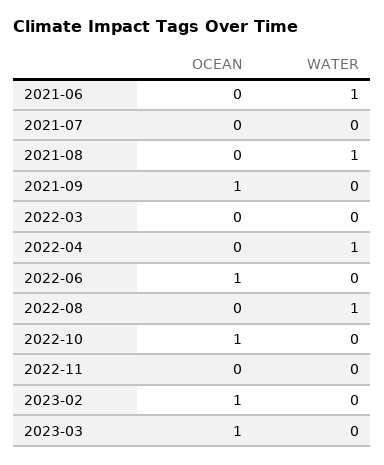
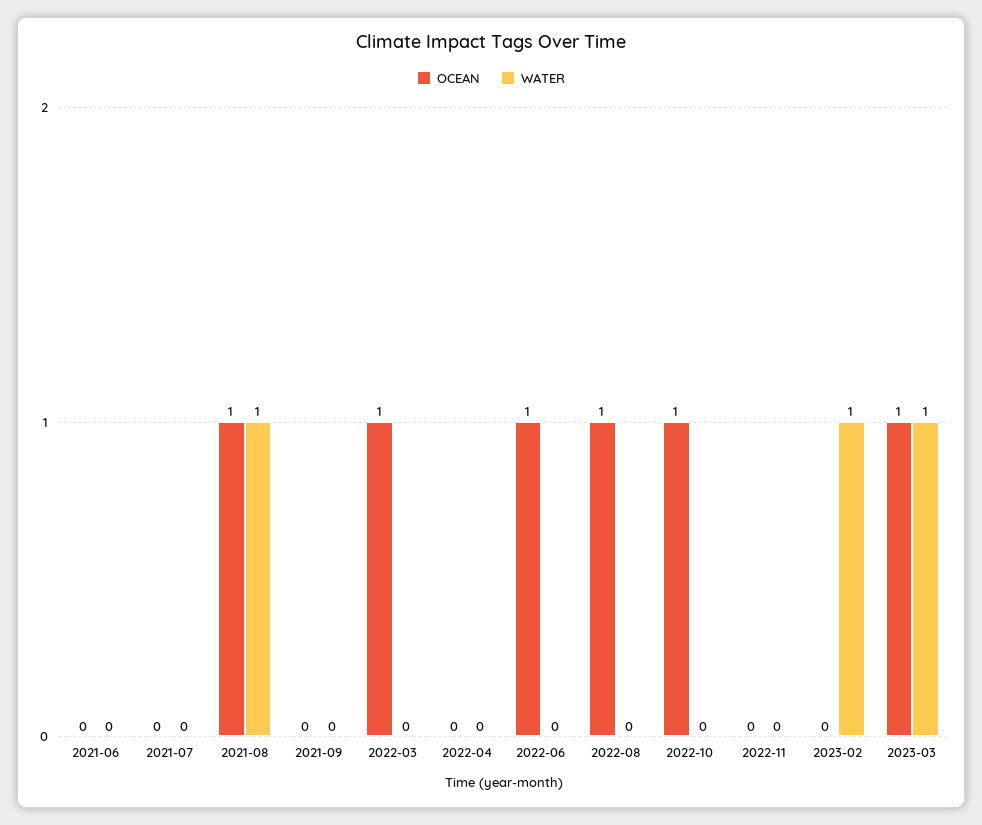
  {
    "OCEAN": {
      "2021-06": 0,
      "2021-07": 0,
-     "2021-08": 0,
+     "2021-08": 1,
-     "2021-09": 1,
+     "2021-09": 0,
-     "2022-03": 0,
+     "2022-03": 1,
      "2022-04": 0,
      "2022-06": 1,
-     "2022-08": 0,
+     "2022-08": 1,
      "2022-10": 1,
      "2022-11": 0,
-     "2023-02": 1,
+     "2023-02": 0,
      "2023-03": 1
    },
    "WATER": {
-     "2021-06": 1,
+     "2021-06": 0,
      "2021-07": 0,
      "2021-08": 1,
      "2021-09": 0,
      "2022-03": 0,
-     "2022-04": 1,
+     "2022-04": 0,
      "2022-06": 0,
-     "2022-08": 1,
+     "2022-08": 0,
      "2022-10": 0,
      "2022-11": 0,
-     "2023-02": 0,
+     "2023-02": 1,
-     "2023-03": 0
+     "2023-03": 1
    }
  }

